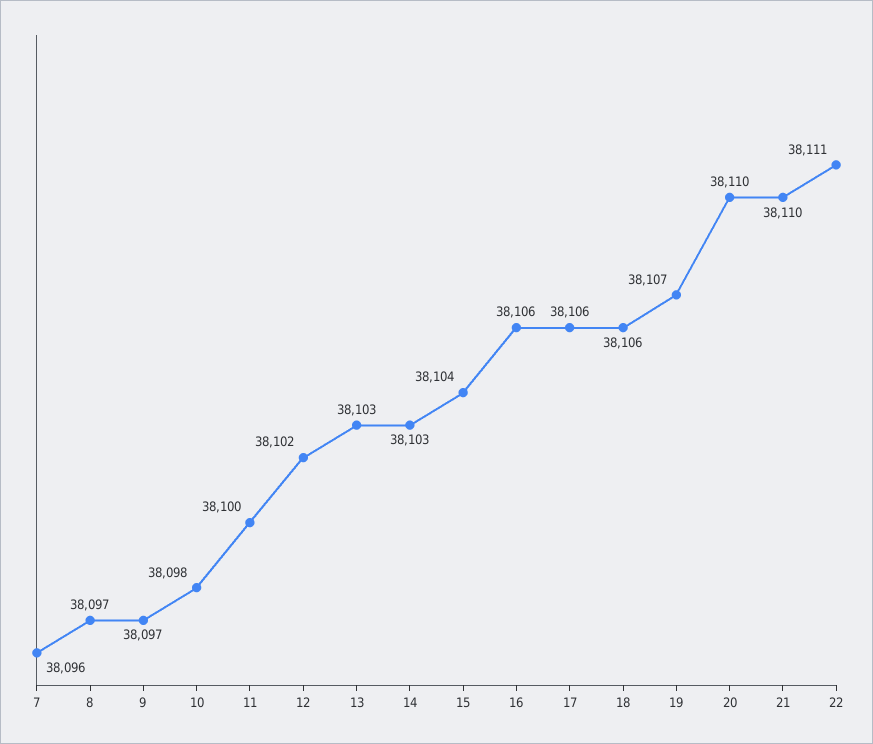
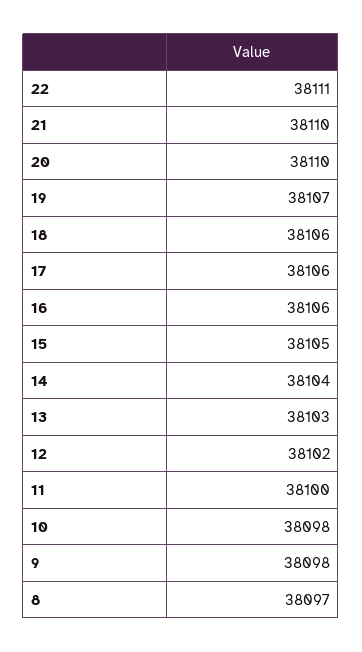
  {
-   "7": 38096,
    "8": 38097,
-   "9": 38097,
+   "9": 38098,
    "10": 38098,
    "11": 38100,
    "12": 38102,
    "13": 38103,
-   "14": 38103,
+   "14": 38104,
-   "15": 38104,
+   "15": 38105,
    "16": 38106,
    "17": 38106,
    "18": 38106,
    "19": 38107,
    "20": 38110,
    "21": 38110,
    "22": 38111
  }

